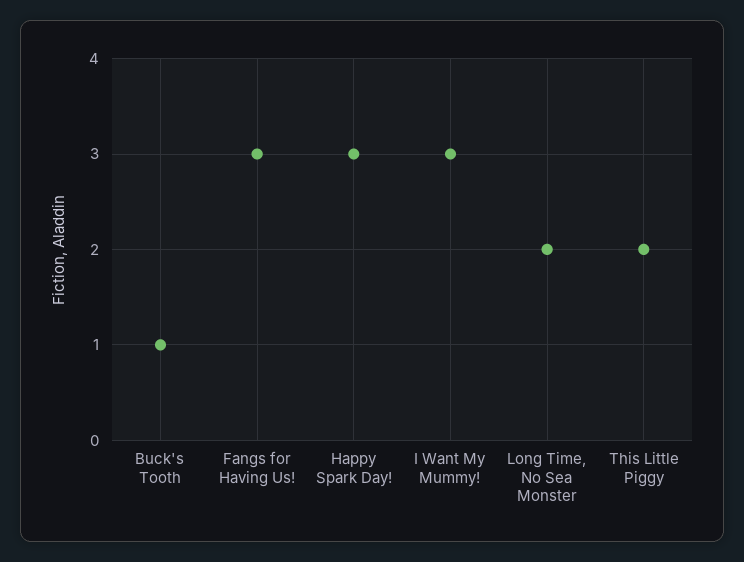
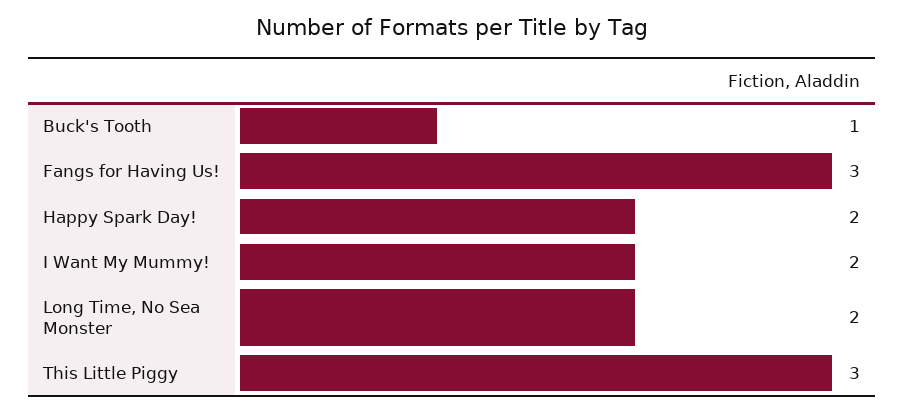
  {
    "Buck's Tooth": 1,
    "Fangs for Having Us!": 3,
-   "Happy Spark Day!": 3,
+   "Happy Spark Day!": 2,
-   "I Want My Mummy!": 3,
+   "I Want My Mummy!": 2,
    "Long Time, No Sea Monster": 2,
-   "This Little Piggy": 2
+   "This Little Piggy": 3
  }

